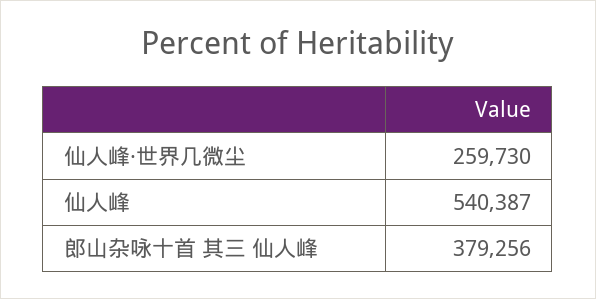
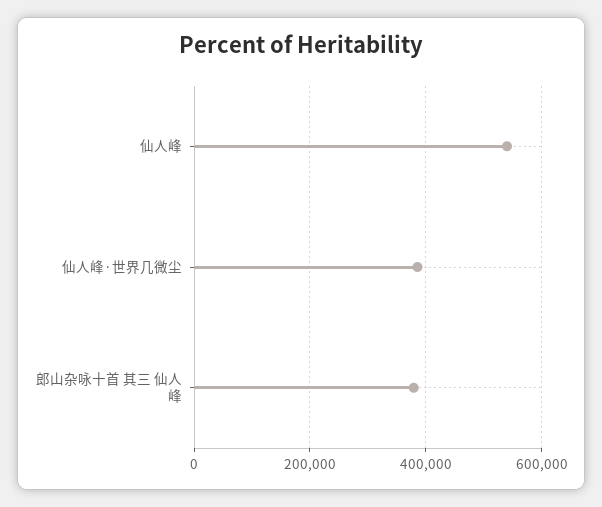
  {
-   "仙人峰·世界几微尘": 259730,
+   "仙人峰·世界几微尘": 380000,
    "仙人峰": 540387,
    "郎山杂咏十首 其三 仙人峰": 379256
  }

